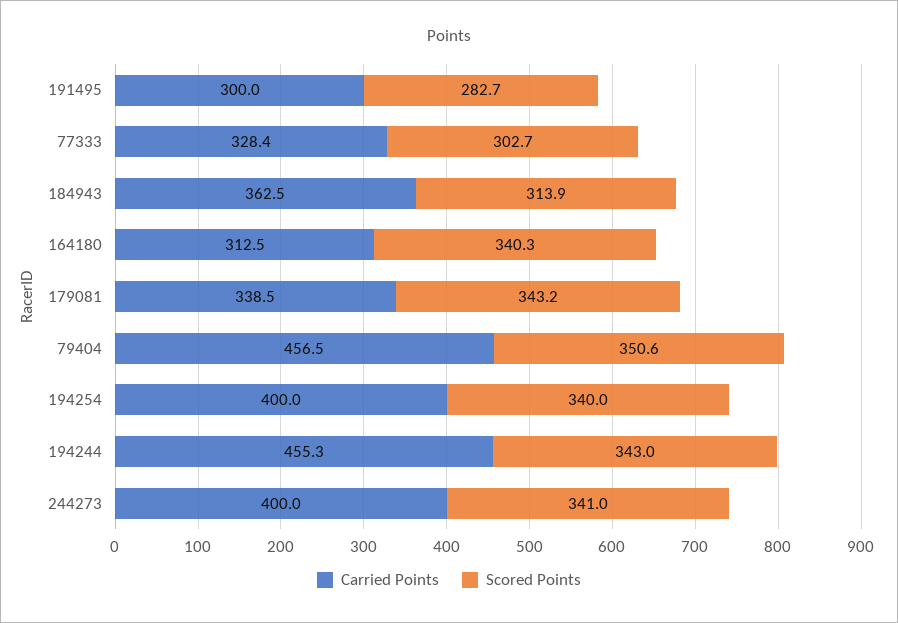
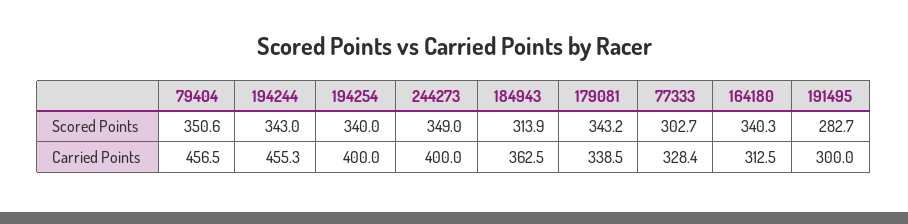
  {
    "Carried Points": {
      "191495": 300,
      "77333": 328.4,
      "184943": 362.5,
      "164180": 312.5,
      "179081": 338.5,
      "79404": 456.5,
      "194254": 400,
      "194244": 455.3,
      "244273": 400
    },
    "Scored Points": {
      "191495": 282.7,
      "77333": 302.7,
      "184943": 313.9,
      "164180": 340.3,
      "179081": 343.2,
      "79404": 350.6,
      "194254": 340,
      "194244": 343,
-     "244273": 341
+     "244273": 349
    }
  }

